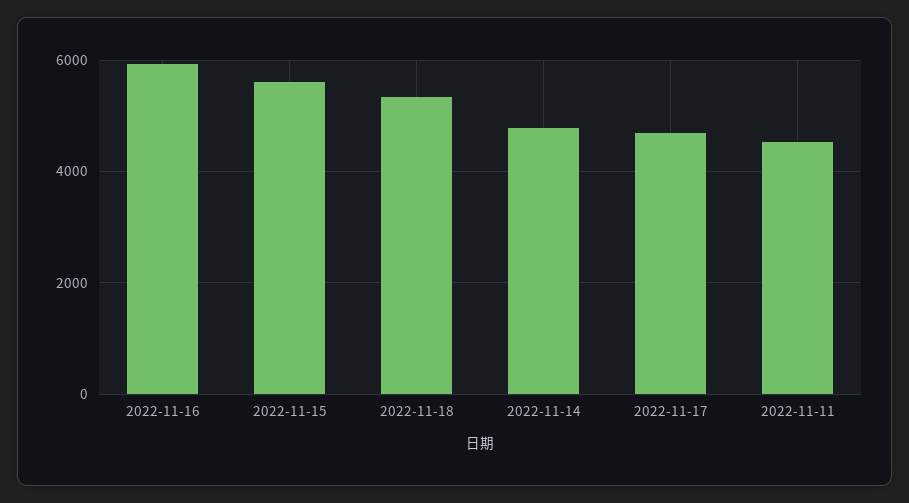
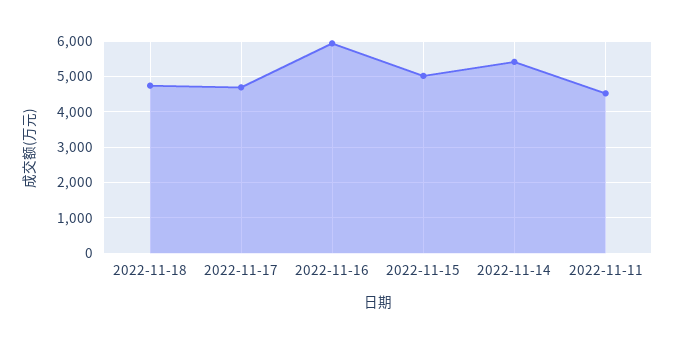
  {
    "2022-11-16": 6000,
-   "2022-11-15": 5600,
+   "2022-11-15": 5000,
-   "2022-11-18": 5400,
+   "2022-11-18": 4800,
-   "2022-11-14": 4800,
+   "2022-11-14": 5400,
    "2022-11-17": 4600,
    "2022-11-11": 4600
  }

